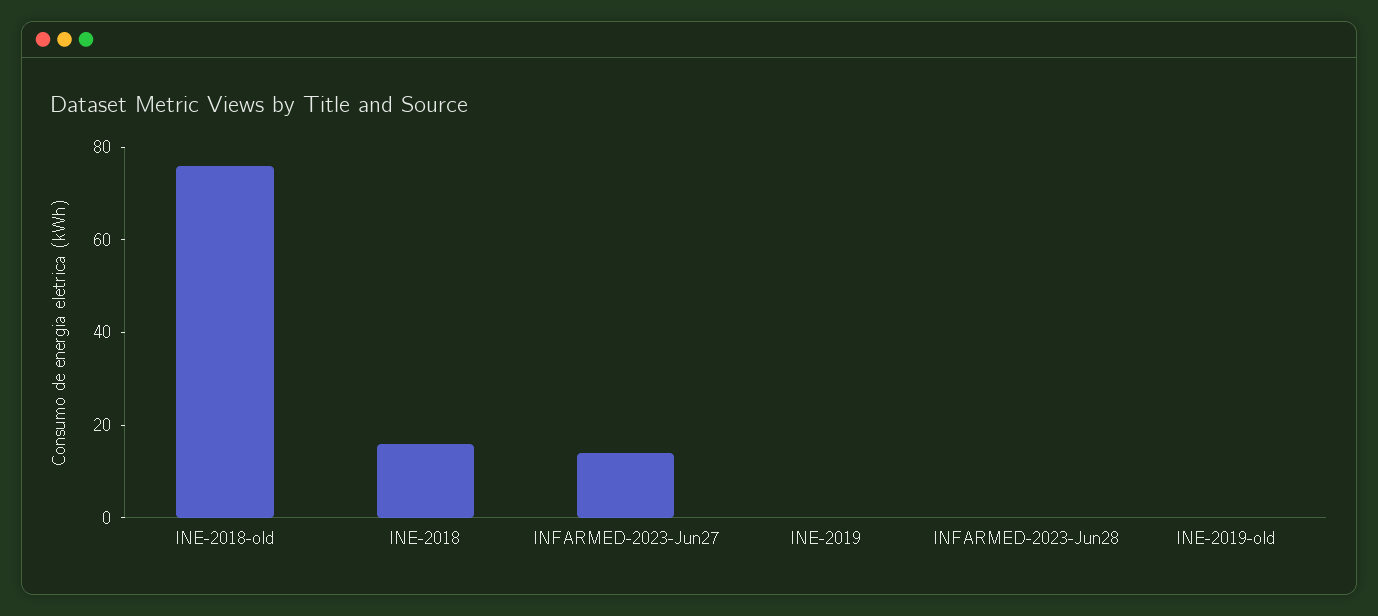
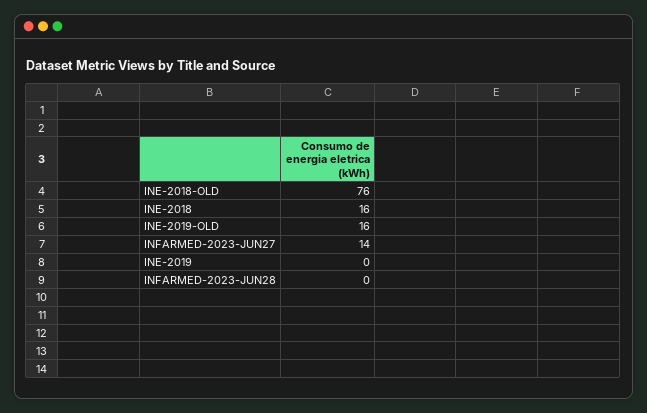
  {
    "INE-2018-old": 76,
    "INE-2018": 16,
    "INFARMED-2023-Jun27": 14,
    "INE-2019": 0,
    "INFARMED-2023-Jun28": 0,
-   "INE-2019-old": 0
+   "INE-2019-old": 16
  }

